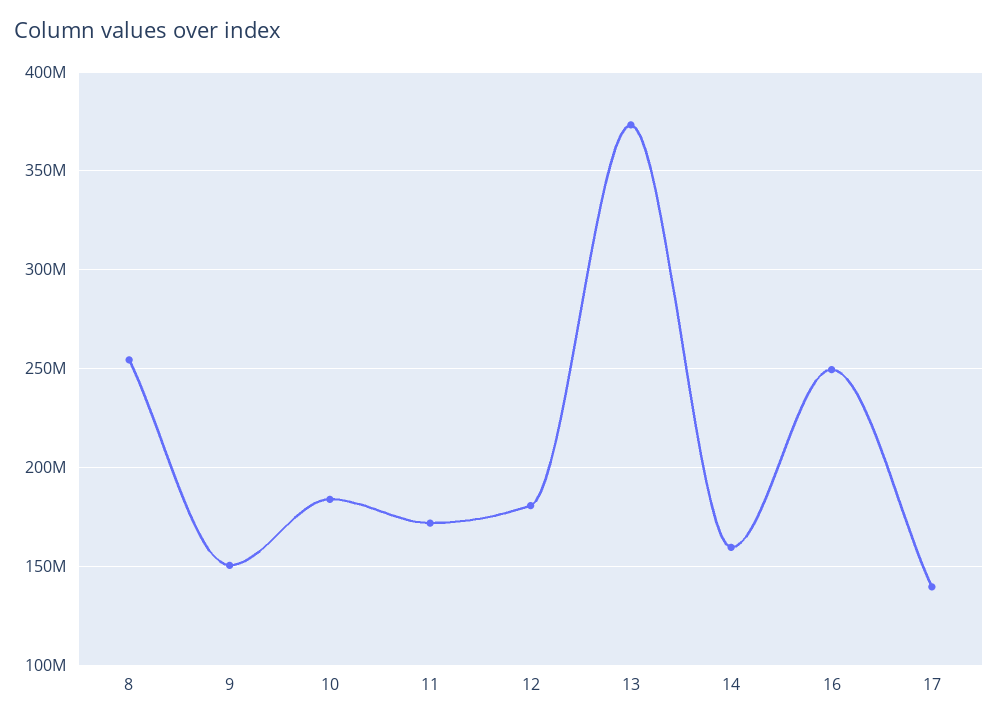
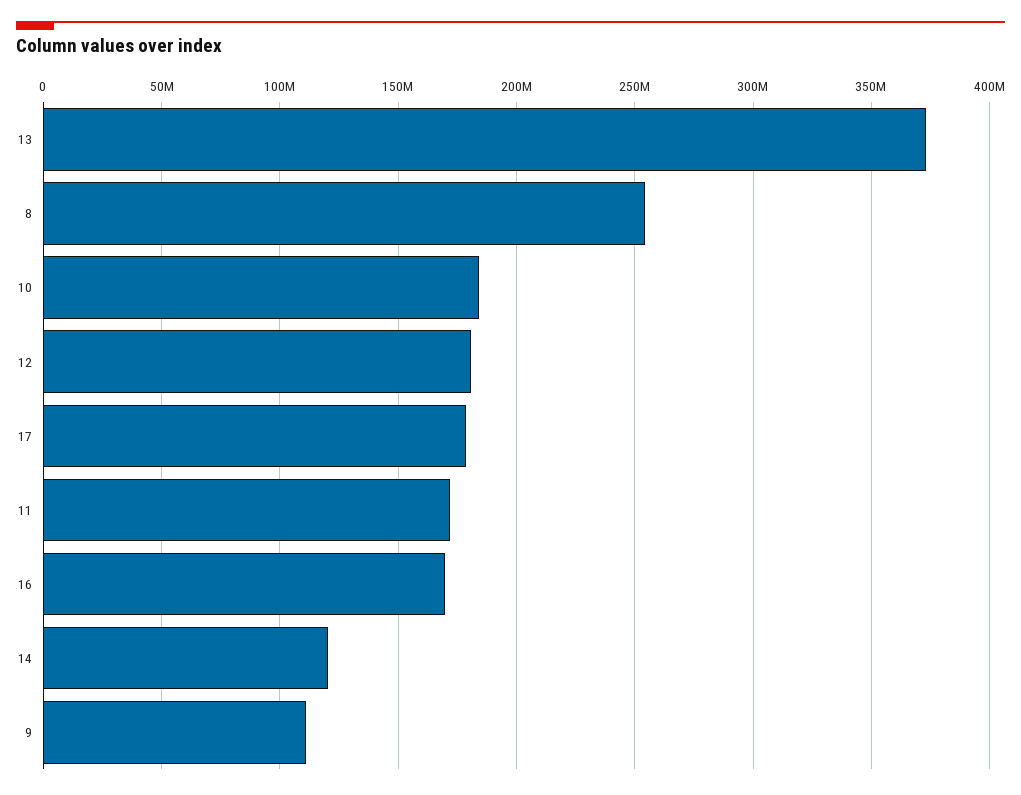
  {
    "8": 255000000,
-   "9": 150000000,
+   "9": 110000000,
    "10": 185000000,
    "11": 170000000,
    "12": 180000000,
    "13": 375000000,
-   "14": 160000000,
+   "14": 120000000,
-   "16": 250000000,
+   "16": 170000000,
-   "17": 140000000
+   "17": 180000000
  }

